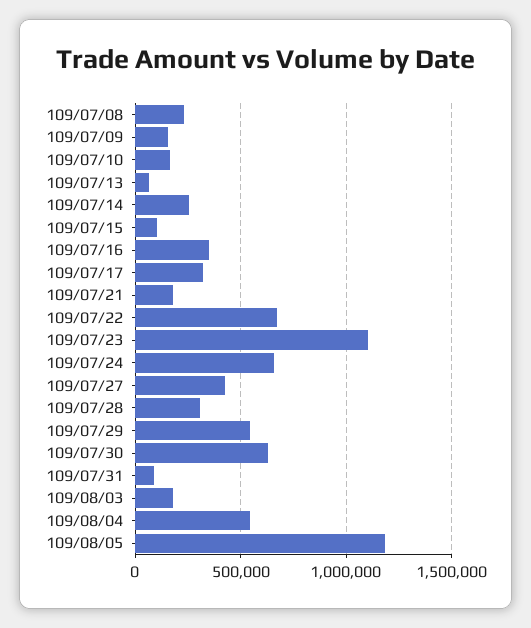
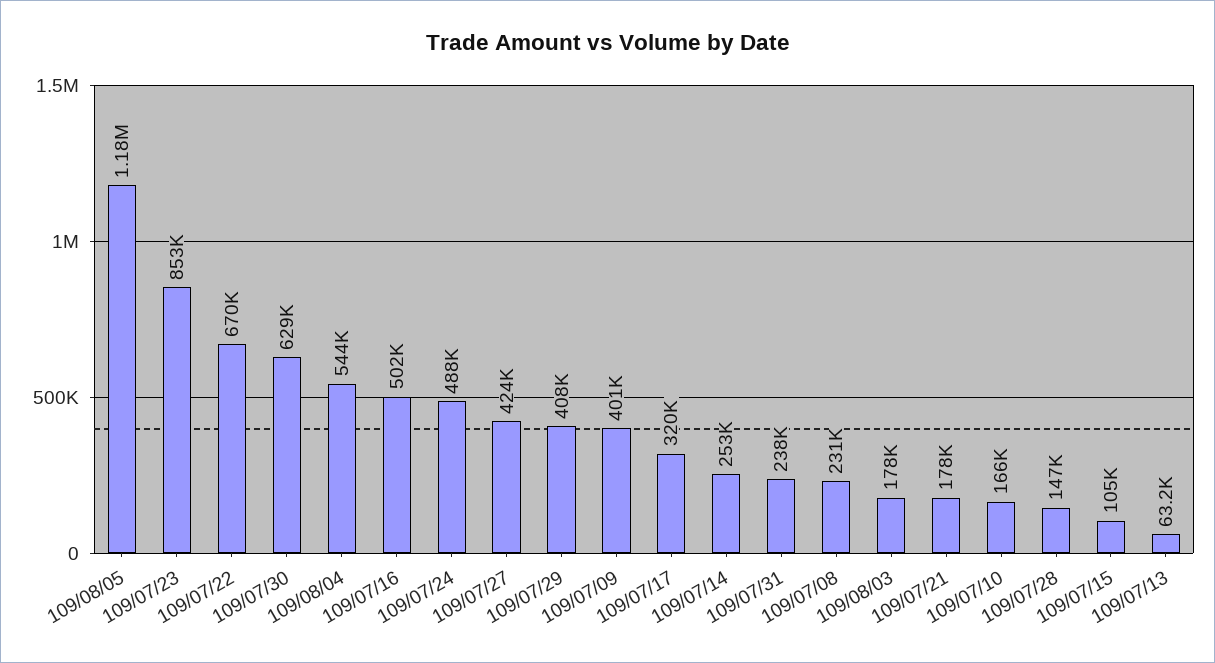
  {
    "109/07/08": 231000,
-   "109/07/09": 150000,
+   "109/07/09": 401000,
    "109/07/10": 166000,
    "109/07/13": 63200,
    "109/07/14": 253000,
    "109/07/15": 105000,
-   "109/07/16": 350000,
+   "109/07/16": 502000,
    "109/07/17": 320000,
    "109/07/21": 178000,
    "109/07/22": 670000,
-   "109/07/23": 1100000,
+   "109/07/23": 853000,
-   "109/07/24": 650000,
+   "109/07/24": 488000,
    "109/07/27": 424000,
-   "109/07/28": 300000,
+   "109/07/28": 147000,
-   "109/07/29": 550000,
+   "109/07/29": 408000,
    "109/07/30": 629000,
-   "109/07/31": 100000,
+   "109/07/31": 238000,
    "109/08/03": 178000,
    "109/08/04": 544000,
    "109/08/05": 1180000
  }

